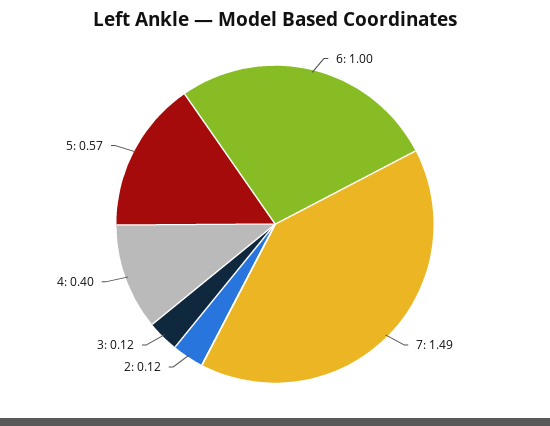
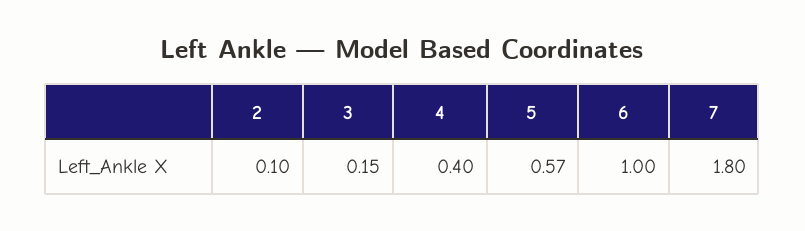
  {
    "6": 1,
-   "7": 1.49,
+   "7": 1.8,
-   "2": 0.12,
+   "2": 0.1,
-   "3": 0.12,
+   "3": 0.15,
    "4": 0.4,
    "5": 0.57
  }

